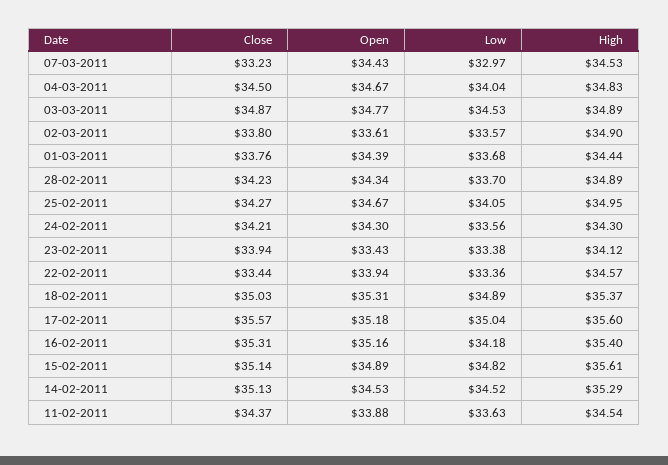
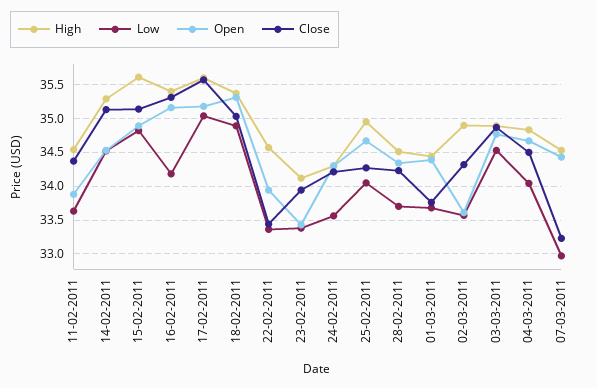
  {
    "Close": {
      "07-03-2011": 33.23,
      "04-03-2011": 34.5,
      "03-03-2011": 34.87,
-     "02-03-2011": 33.8,
+     "02-03-2011": 34.3,
      "01-03-2011": 33.76,
      "28-02-2011": 34.23,
      "25-02-2011": 34.27,
      "24-02-2011": 34.21,
      "23-02-2011": 33.94,
      "22-02-2011": 33.44,
      "18-02-2011": 35.03,
      "17-02-2011": 35.57,
      "16-02-2011": 35.31,
      "15-02-2011": 35.14,
      "14-02-2011": 35.13,
      "11-02-2011": 34.37
    },
    "Open": {
      "07-03-2011": 34.43,
      "04-03-2011": 34.67,
      "03-03-2011": 34.77,
      "02-03-2011": 33.61,
      "01-03-2011": 34.39,
      "28-02-2011": 34.34,
      "25-02-2011": 34.67,
      "24-02-2011": 34.3,
      "23-02-2011": 33.43,
      "22-02-2011": 33.94,
      "18-02-2011": 35.31,
      "17-02-2011": 35.18,
      "16-02-2011": 35.16,
      "15-02-2011": 34.89,
      "14-02-2011": 34.53,
      "11-02-2011": 33.88
    },
    "Low": {
      "07-03-2011": 32.97,
      "04-03-2011": 34.04,
      "03-03-2011": 34.53,
      "02-03-2011": 33.57,
      "01-03-2011": 33.68,
      "28-02-2011": 33.7,
      "25-02-2011": 34.05,
      "24-02-2011": 33.56,
      "23-02-2011": 33.38,
      "22-02-2011": 33.36,
      "18-02-2011": 34.89,
      "17-02-2011": 35.04,
      "16-02-2011": 34.18,
      "15-02-2011": 34.82,
      "14-02-2011": 34.52,
      "11-02-2011": 33.63
    },
    "High": {
      "07-03-2011": 34.53,
      "04-03-2011": 34.83,
      "03-03-2011": 34.89,
      "02-03-2011": 34.9,
      "01-03-2011": 34.44,
-     "28-02-2011": 34.89,
+     "28-02-2011": 34.5,
      "25-02-2011": 34.95,
      "24-02-2011": 34.3,
      "23-02-2011": 34.12,
      "22-02-2011": 34.57,
      "18-02-2011": 35.37,
      "17-02-2011": 35.6,
      "16-02-2011": 35.4,
      "15-02-2011": 35.61,
      "14-02-2011": 35.29,
      "11-02-2011": 34.54
    }
  }

